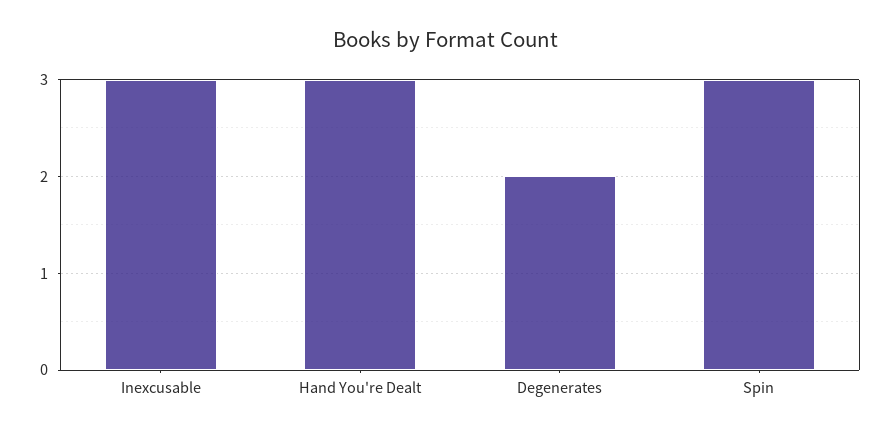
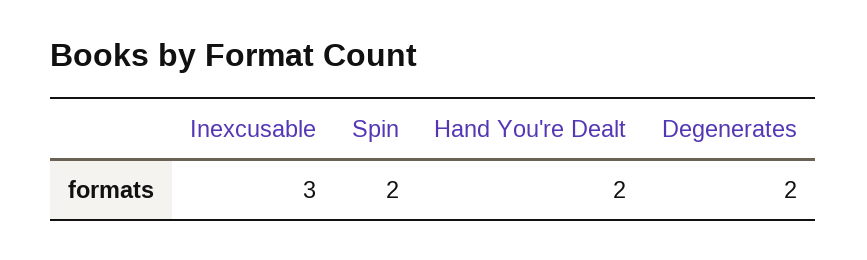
  {
    "Inexcusable": 3,
-   "Hand You're Dealt": 3,
+   "Hand You're Dealt": 2,
    "Degenerates": 2,
-   "Spin": 3
+   "Spin": 2
  }

